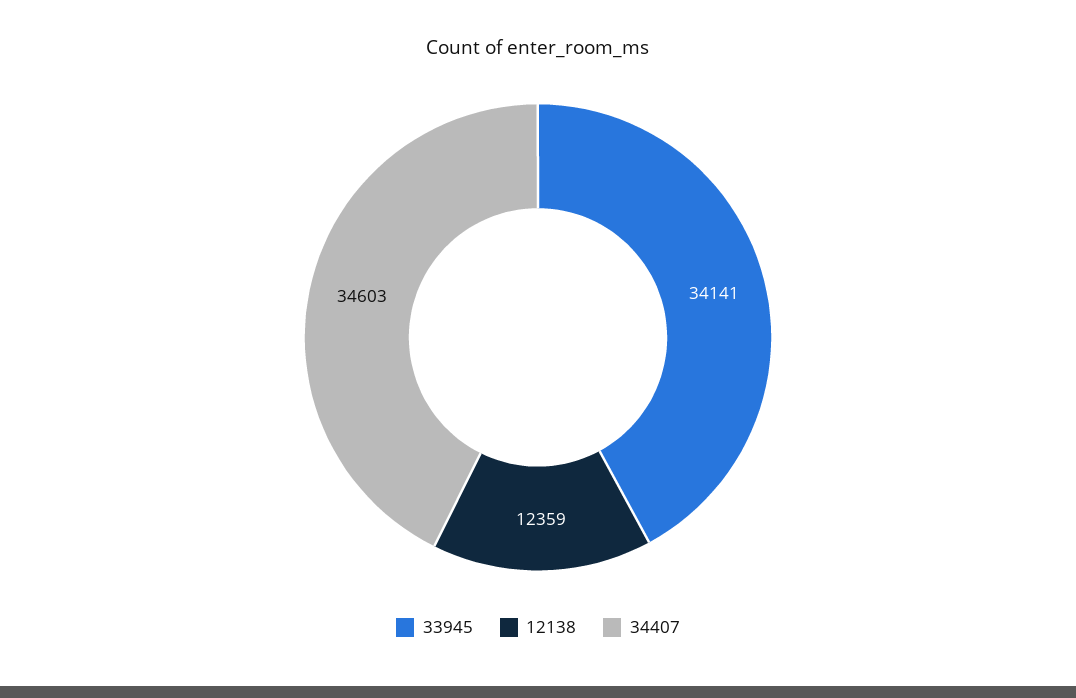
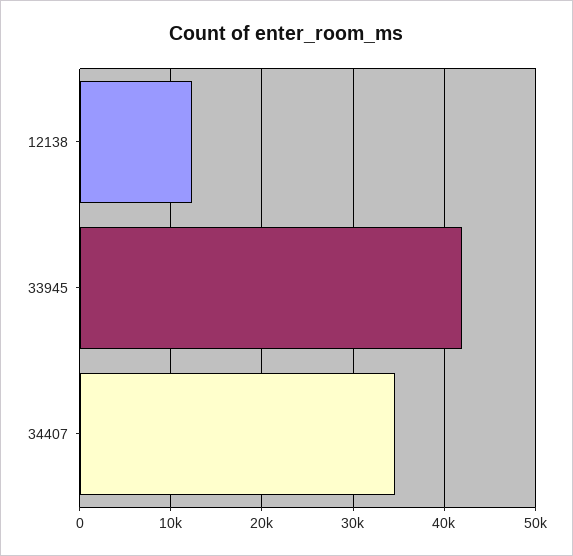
  {
-   "33945": 34141,
+   "33945": 42000,
    "12138": 12359,
    "34407": 34603
  }

